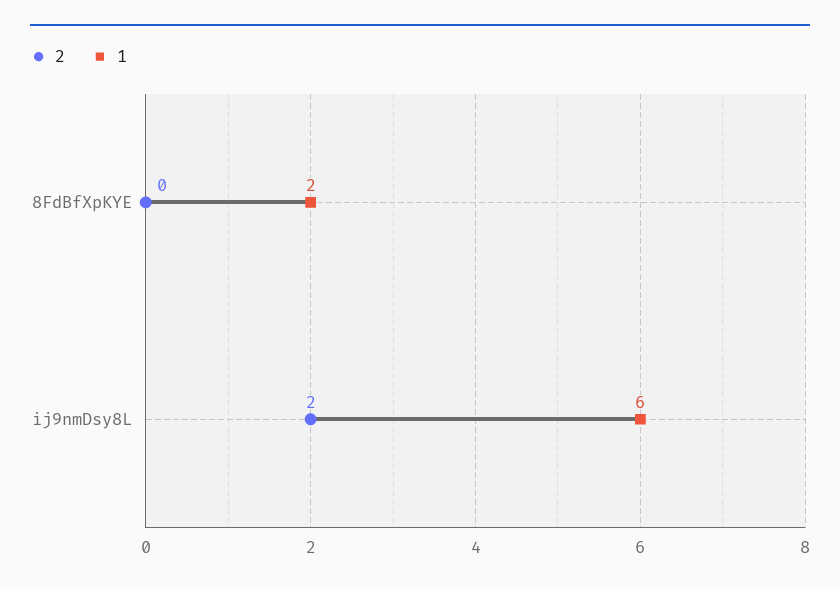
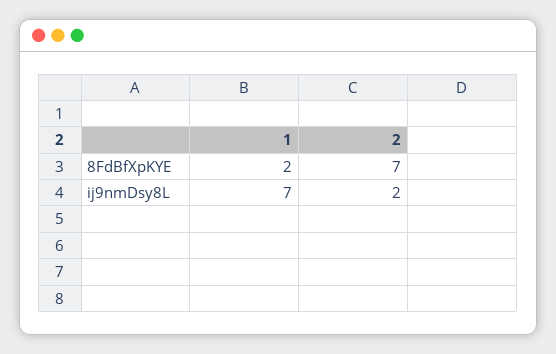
  {
    "2": {
-     "8FdBfXpKYE": 0,
+     "8FdBfXpKYE": 7,
      "ij9nmDsy8L": 2
    },
    "1": {
      "8FdBfXpKYE": 2,
-     "ij9nmDsy8L": 6
+     "ij9nmDsy8L": 7
    }
  }

